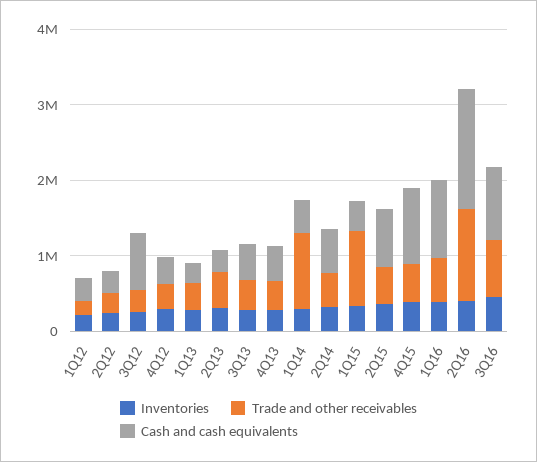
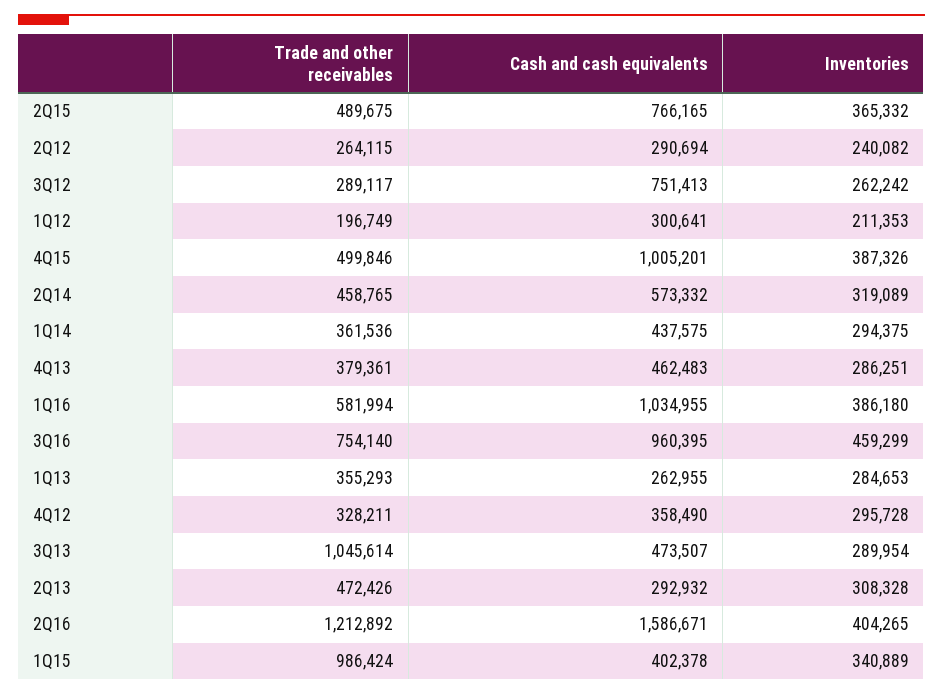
  {
    "Inventories": {
      "1Q12": 211353,
      "2Q12": 240082,
      "3Q12": 262242,
      "4Q12": 295728,
      "1Q13": 284653,
      "2Q13": 308328,
      "3Q13": 289954,
      "4Q13": 286251,
      "1Q14": 294375,
      "2Q14": 319089,
      "1Q15": 340889,
      "2Q15": 365332,
      "4Q15": 387326,
      "1Q16": 386180,
      "2Q16": 404265,
      "3Q16": 459299
    },
    "Trade and other receivables": {
      "1Q12": 196749,
      "2Q12": 264115,
      "3Q12": 289117,
      "4Q12": 328211,
      "1Q13": 355293,
      "2Q13": 472426,
-     "3Q13": 400000,
+     "3Q13": 1045614,
      "4Q13": 379361,
-     "1Q14": 1000000,
+     "1Q14": 361536,
      "2Q14": 458765,
      "1Q15": 986424,
      "2Q15": 489675,
      "4Q15": 499846,
      "1Q16": 581994,
      "2Q16": 1212892,
      "3Q16": 754140
    },
    "Cash and cash equivalents": {
      "1Q12": 300641,
      "2Q12": 290694,
      "3Q12": 751413,
      "4Q12": 358490,
      "1Q13": 262955,
      "2Q13": 292932,
      "3Q13": 473507,
      "4Q13": 462483,
      "1Q14": 437575,
      "2Q14": 573332,
      "1Q15": 402378,
      "2Q15": 766165,
      "4Q15": 1005201,
      "1Q16": 1034955,
      "2Q16": 1586671,
      "3Q16": 960395
    }
  }

